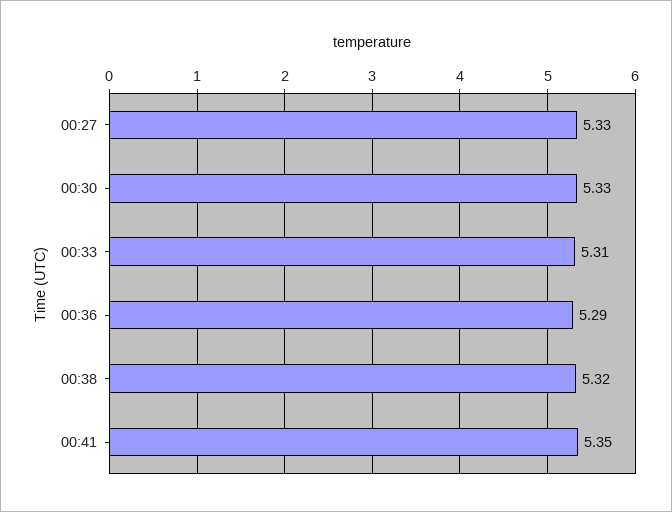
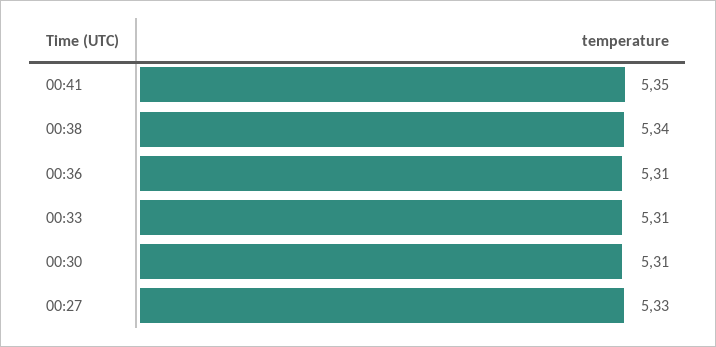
  {
    "00:27": 5.33,
-   "00:30": 5.33,
+   "00:30": 5.31,
    "00:33": 5.31,
-   "00:36": 5.29,
+   "00:36": 5.31,
-   "00:38": 5.32,
+   "00:38": 5.34,
    "00:41": 5.35
  }

